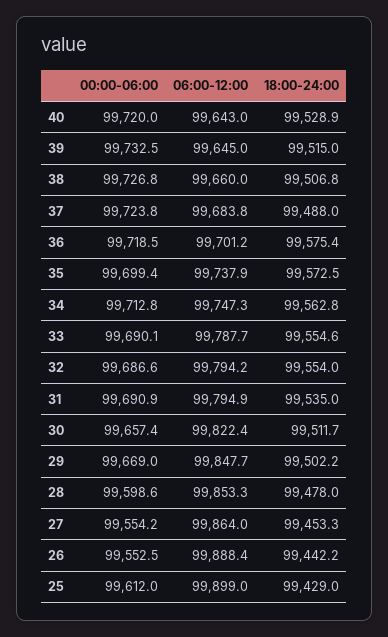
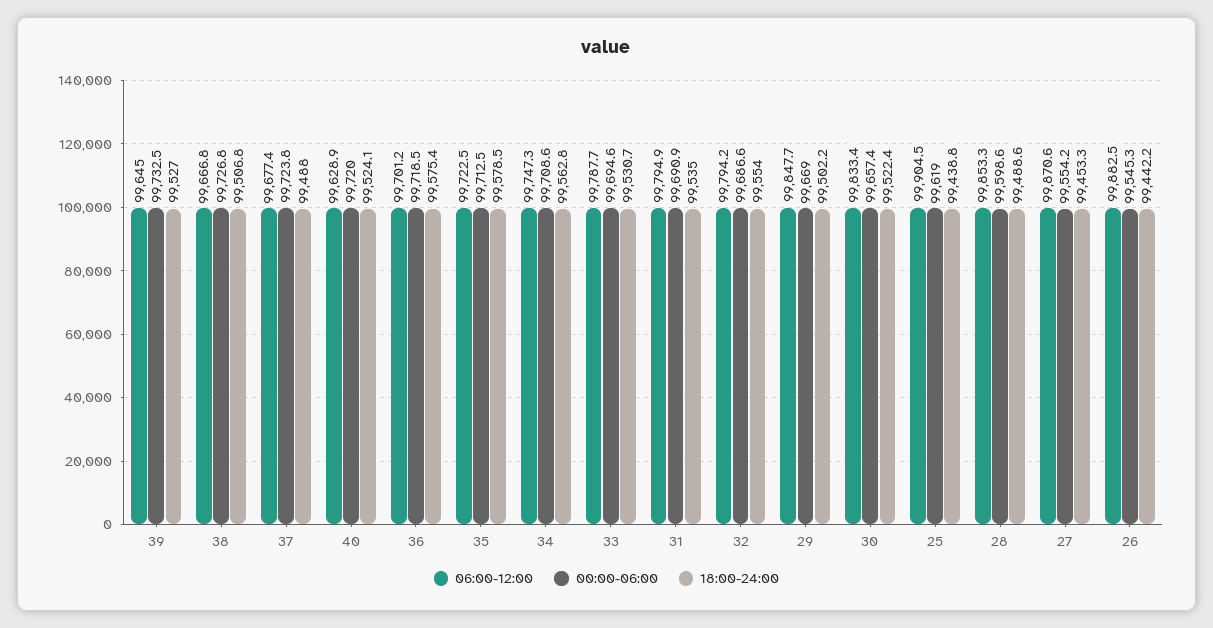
  {
    "00:00-06:00": {
      "40": 99720,
      "39": 99732.5,
      "38": 99726.8,
      "37": 99723.8,
      "36": 99718.5,
-     "35": 99699.4,
+     "35": 99712.5,
-     "34": 99712.8,
+     "34": 99708.6,
-     "33": 99690.1,
+     "33": 99694.6,
      "32": 99686.6,
      "31": 99690.9,
      "30": 99657.4,
      "29": 99669,
      "28": 99598.6,
      "27": 99554.2,
-     "26": 99552.5,
+     "26": 99545.3,
-     "25": 99612
+     "25": 99619
    },
    "06:00-12:00": {
-     "40": 99643,
+     "40": 99628.9,
      "39": 99645,
-     "38": 99660,
+     "38": 99666.8,
-     "37": 99683.8,
+     "37": 99677.4,
      "36": 99701.2,
-     "35": 99737.9,
+     "35": 99722.5,
      "34": 99747.3,
      "33": 99787.7,
      "32": 99794.2,
      "31": 99794.9,
-     "30": 99822.4,
+     "30": 99833.4,
      "29": 99847.7,
      "28": 99853.3,
-     "27": 99864,
+     "27": 99870.6,
-     "26": 99888.4,
+     "26": 99882.5,
-     "25": 99899
+     "25": 99904.5
    },
    "18:00-24:00": {
-     "40": 99528.9,
+     "40": 99524.1,
-     "39": 99515,
+     "39": 99527,
      "38": 99506.8,
      "37": 99488,
      "36": 99575.4,
-     "35": 99572.5,
+     "35": 99578.5,
      "34": 99562.8,
-     "33": 99554.6,
+     "33": 99530.7,
      "32": 99554,
      "31": 99535,
-     "30": 99511.7,
+     "30": 99522.4,
      "29": 99502.2,
-     "28": 99478,
+     "28": 99488.6,
      "27": 99453.3,
      "26": 99442.2,
-     "25": 99429
+     "25": 99438.8
    }
  }

